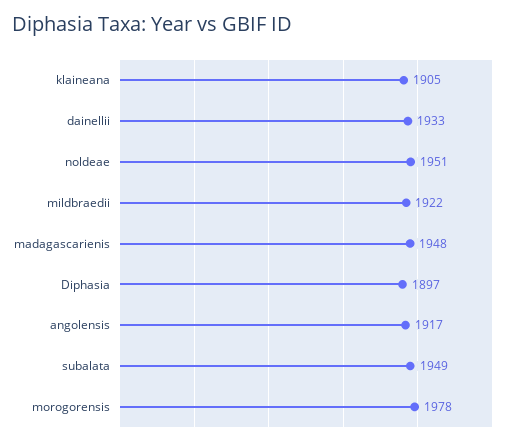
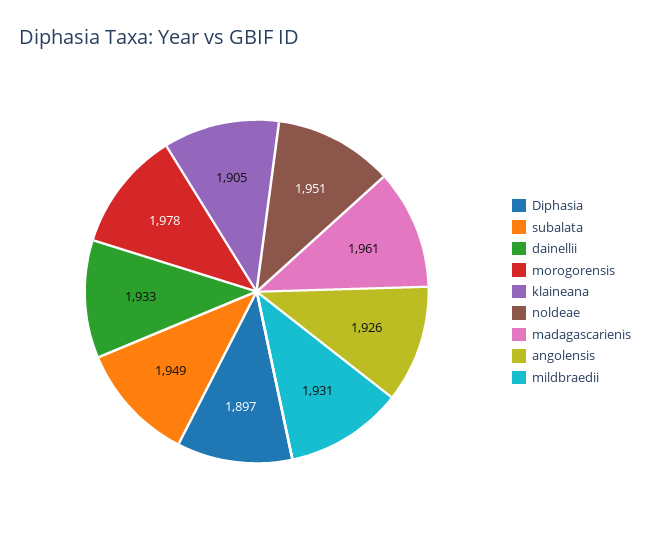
  {
    "klaineana": 1905,
    "dainellii": 1933,
    "noldeae": 1951,
-   "mildbraedii": 1922,
+   "mildbraedii": 1931,
-   "madagascarienis": 1948,
+   "madagascarienis": 1961,
    "Diphasia": 1897,
-   "angolensis": 1917,
+   "angolensis": 1926,
    "subalata": 1949,
    "morogorensis": 1978
  }

